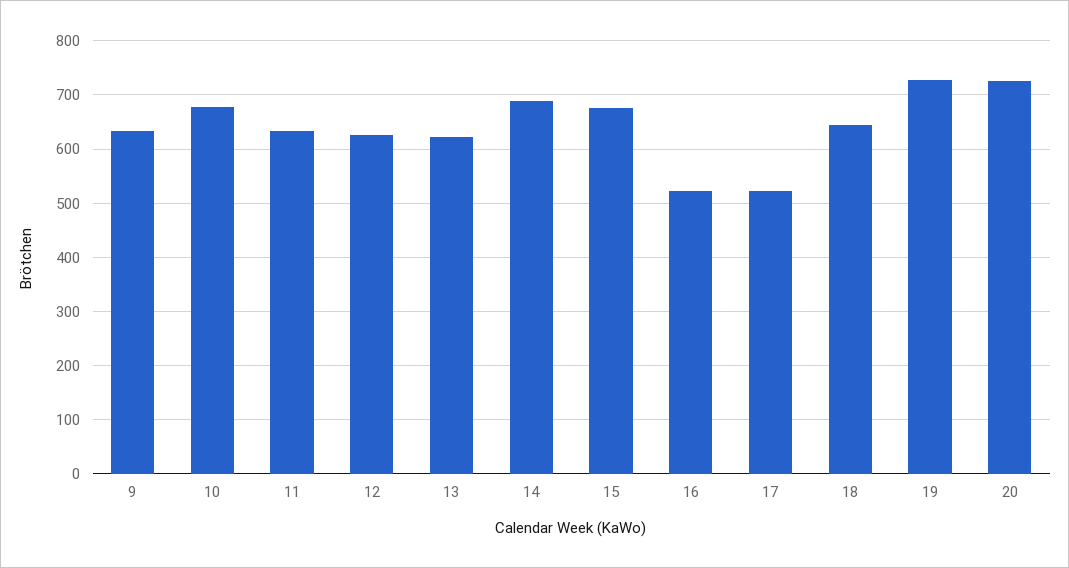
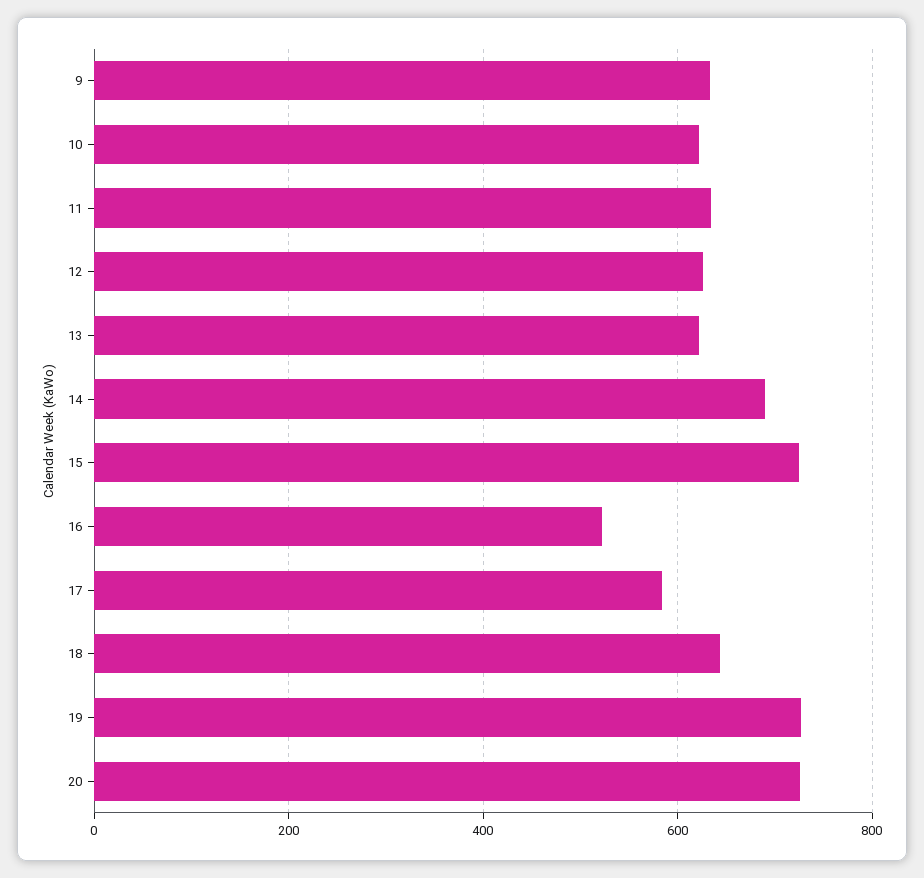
  {
    "9": 640,
-   "10": 680,
+   "10": 620,
    "11": 640,
    "12": 620,
    "13": 620,
    "14": 680,
-   "15": 680,
+   "15": 720,
    "16": 520,
-   "17": 520,
+   "17": 580,
    "18": 640,
    "19": 720,
    "20": 720
  }

